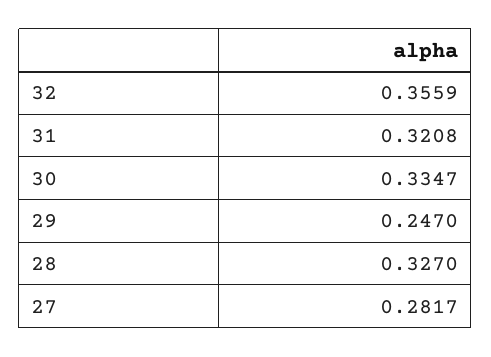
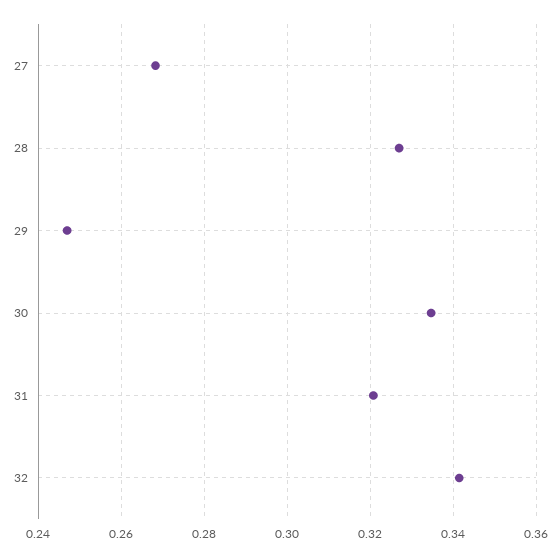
  {
-   "32": 0.3559,
+   "32": 0.342,
    "31": 0.3208,
    "30": 0.3347,
    "29": 0.247,
    "28": 0.327,
-   "27": 0.2817
+   "27": 0.268
  }

